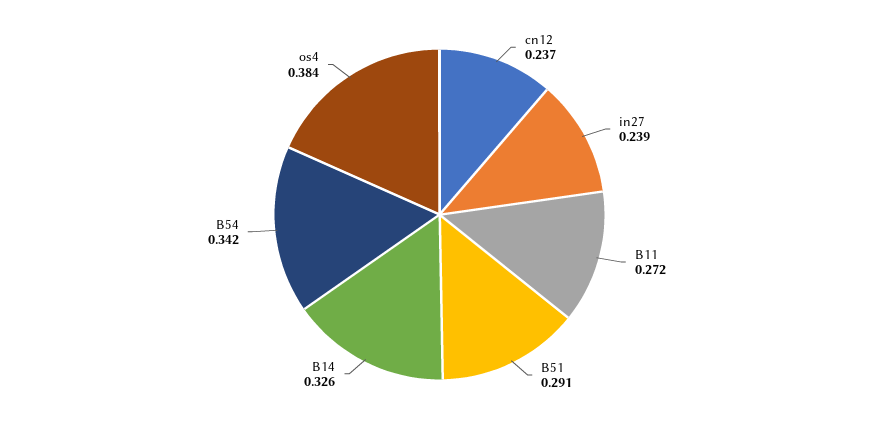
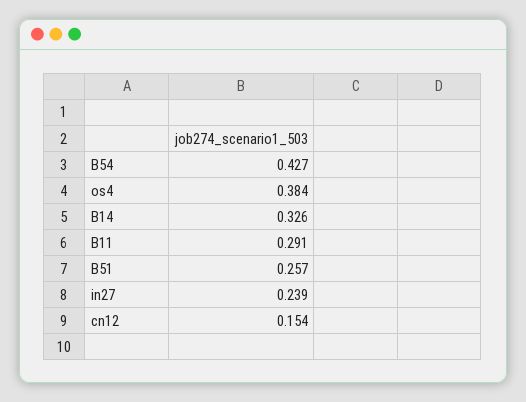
  {
-   "cn12": 0.237,
+   "cn12": 0.154,
    "in27": 0.239,
-   "B11": 0.272,
+   "B11": 0.291,
-   "B51": 0.291,
+   "B51": 0.257,
    "B14": 0.326,
-   "B54": 0.342,
+   "B54": 0.427,
    "os4": 0.384
  }

